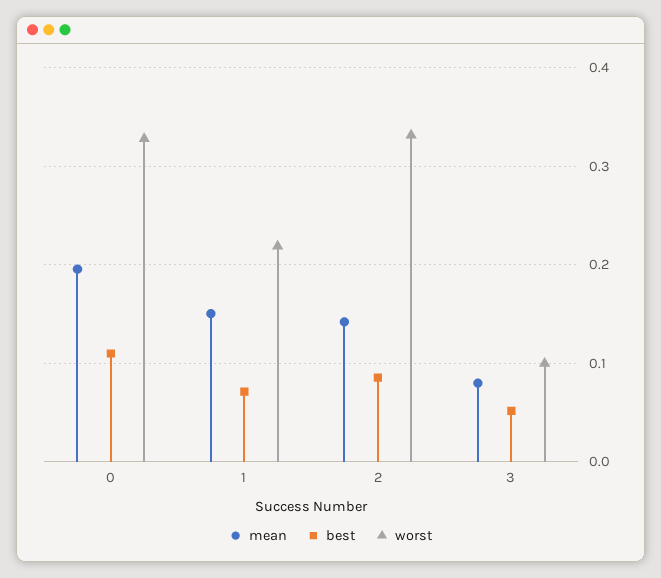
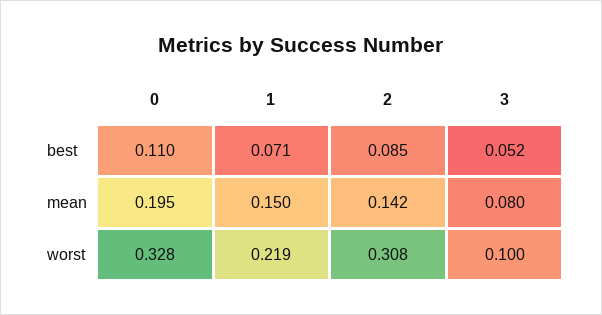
  {
    "mean": {
      "0": 0.195,
      "1": 0.15,
      "2": 0.142,
      "3": 0.08
    },
    "best": {
      "0": 0.11,
      "1": 0.071,
      "2": 0.085,
      "3": 0.052
    },
    "worst": {
      "0": 0.328,
      "1": 0.219,
-     "2": 0.33,
+     "2": 0.308,
      "3": 0.1
    }
  }

